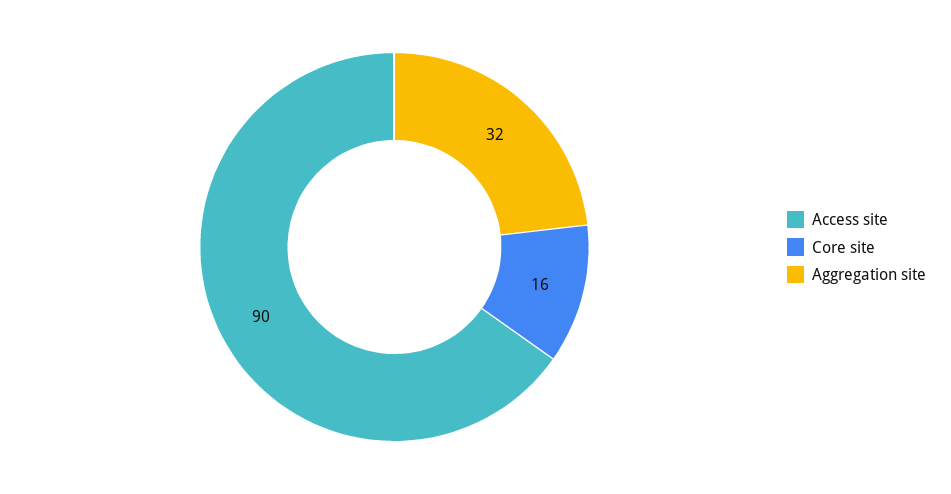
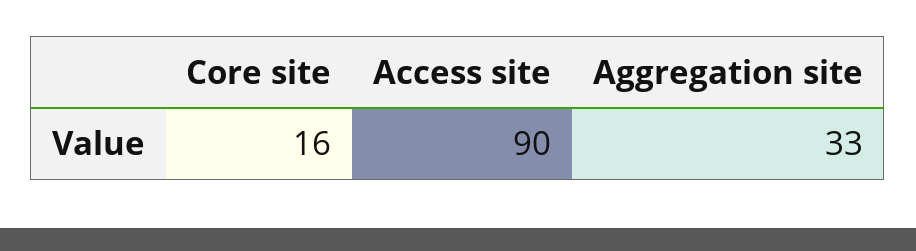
  {
    "Access site": 90,
    "Core site": 16,
-   "Aggregation site": 32
+   "Aggregation site": 33
  }

